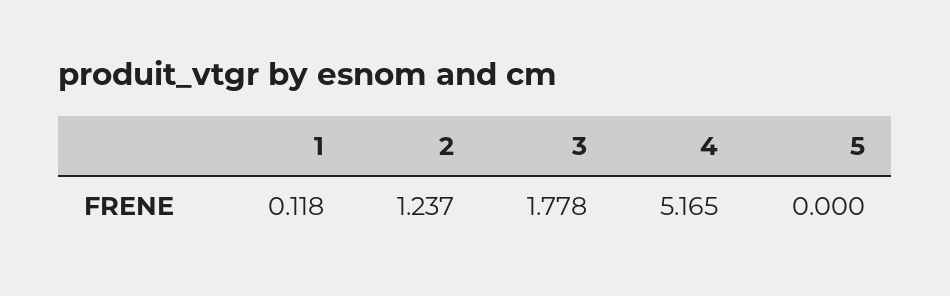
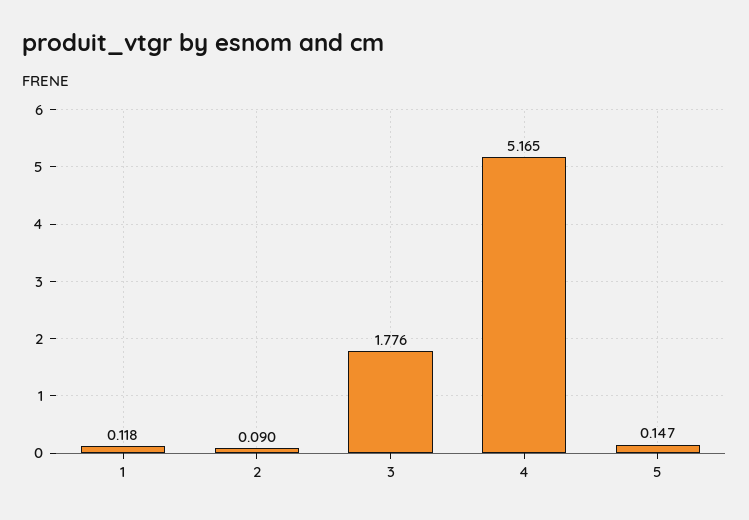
  {
    "1": 0.118,
-   "2": 1.237,
+   "2": 0.09,
-   "3": 1.778,
+   "3": 1.776,
    "4": 5.165,
-   "5": 0
+   "5": 0.147
  }

